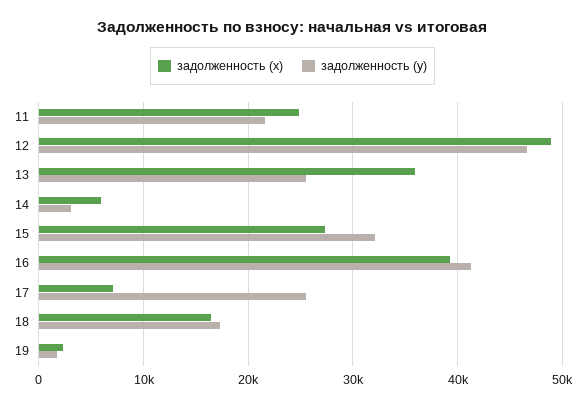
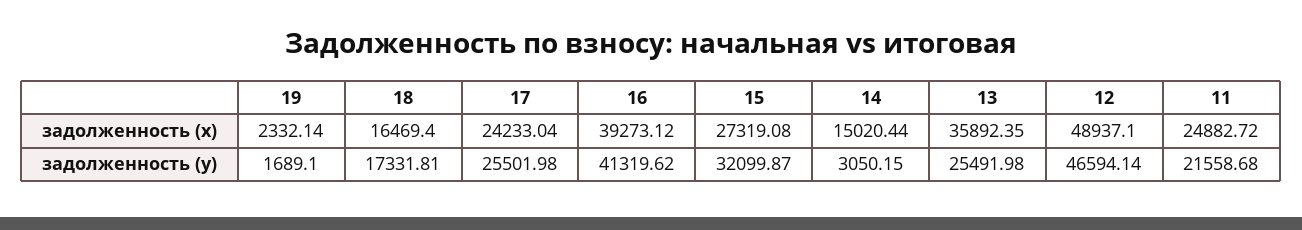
  {
    "задолженность (x)": {
      "11": 24882.72,
      "12": 48937.1,
      "13": 35892.35,
-     "14": 6000,
+     "14": 15020.44,
      "15": 27319.08,
      "16": 39273.12,
-     "17": 7000,
+     "17": 24233.04,
      "18": 16469.4,
      "19": 2332.14
    },
    "задолженность (y)": {
      "11": 21558.68,
      "12": 46594.14,
      "13": 25491.98,
      "14": 3050.15,
      "15": 32099.87,
      "16": 41319.62,
      "17": 25501.98,
      "18": 17331.81,
      "19": 1689.1
    }
  }

